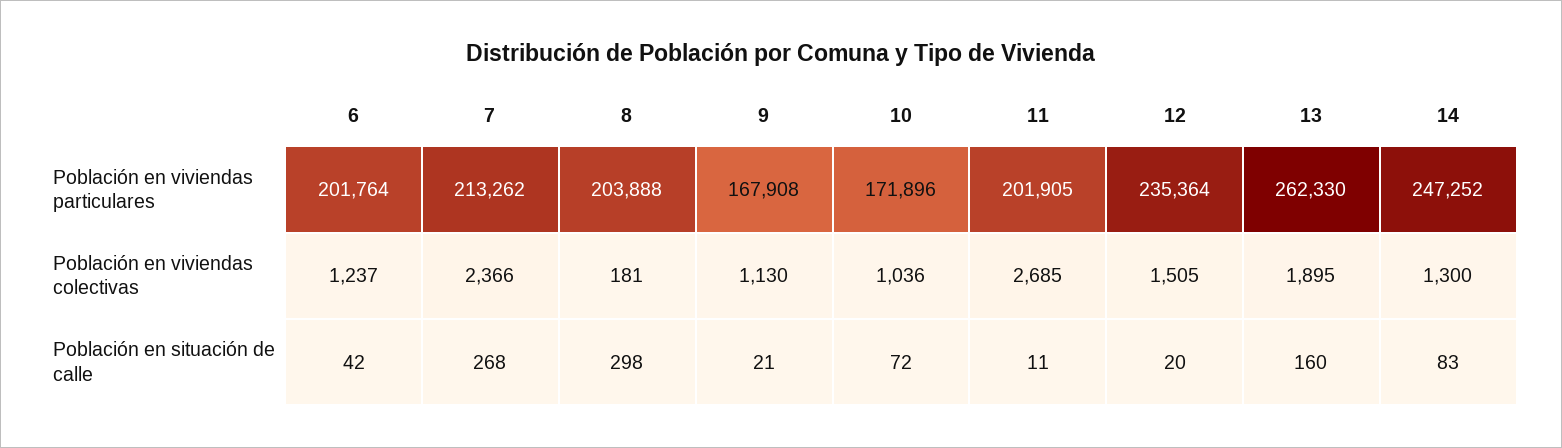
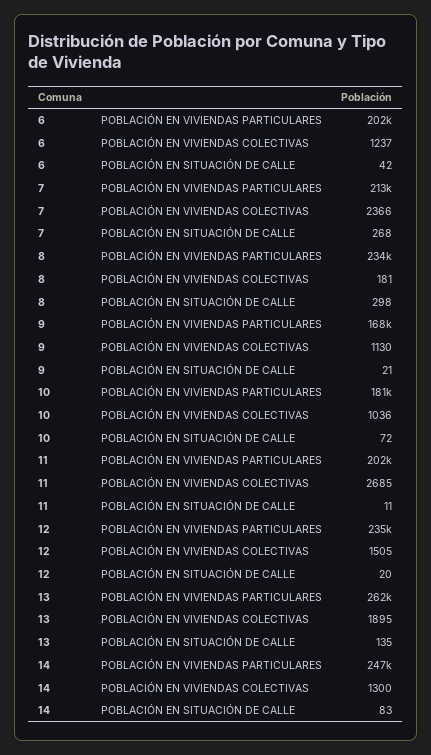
  {
    "6": {
      "Población en viviendas particulares": 201764,
      "Población en viviendas colectivas": 1237,
      "Población en situación de calle": 42
    },
    "7": {
      "Población en viviendas particulares": 213262,
      "Población en viviendas colectivas": 2366,
      "Población en situación de calle": 268
    },
    "8": {
-     "Población en viviendas particulares": 203888,
+     "Población en viviendas particulares": 234000,
      "Población en viviendas colectivas": 181,
      "Población en situación de calle": 298
    },
    "9": {
      "Población en viviendas particulares": 167908,
      "Población en viviendas colectivas": 1130,
      "Población en situación de calle": 21
    },
    "10": {
-     "Población en viviendas particulares": 171896,
+     "Población en viviendas particulares": 181000,
      "Población en viviendas colectivas": 1036,
      "Población en situación de calle": 72
    },
    "11": {
      "Población en viviendas particulares": 201905,
      "Población en viviendas colectivas": 2685,
      "Población en situación de calle": 11
    },
    "12": {
      "Población en viviendas particulares": 235364,
      "Población en viviendas colectivas": 1505,
      "Población en situación de calle": 20
    },
    "13": {
      "Población en viviendas particulares": 262330,
      "Población en viviendas colectivas": 1895,
-     "Población en situación de calle": 160
+     "Población en situación de calle": 135
    },
    "14": {
      "Población en viviendas particulares": 247252,
      "Población en viviendas colectivas": 1300,
      "Población en situación de calle": 83
    }
  }

